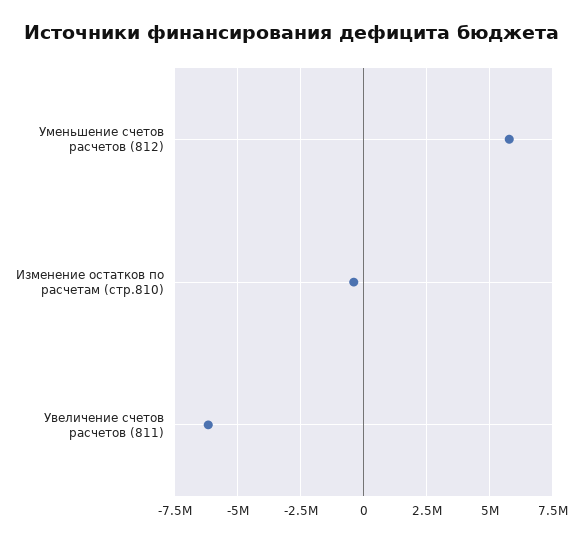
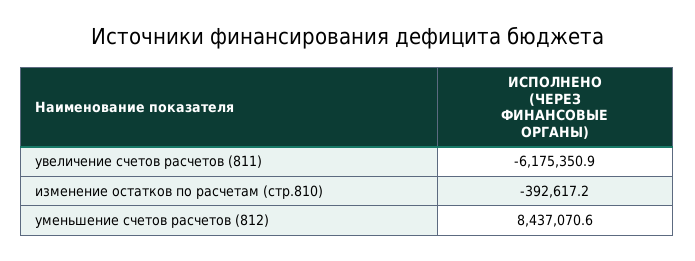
  {
-   "Уменьшение счетов расчетов (812)": 5750000,
+   "Уменьшение счетов расчетов (812)": 8437070.6,
    "Изменение остатков по расчетам (стр.810)": -392617.2,
    "Увеличение счетов расчетов (811)": -6175350.9
  }

